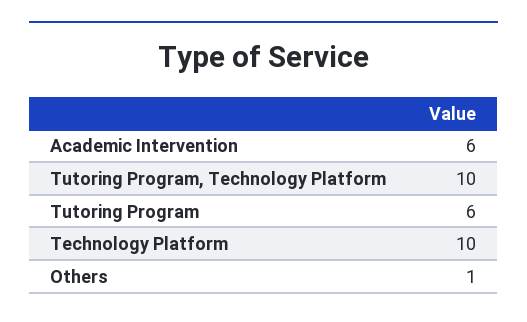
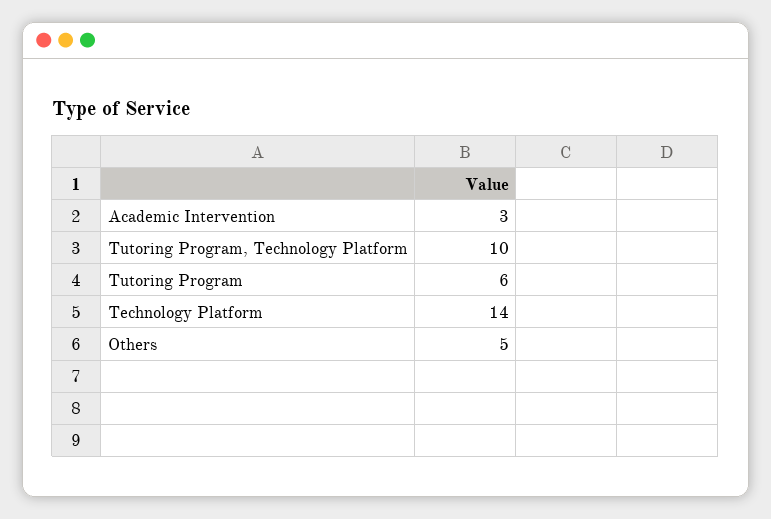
  {
-   "Academic Intervention": 6,
+   "Academic Intervention": 3,
    "Tutoring Program, Technology Platform": 10,
    "Tutoring Program": 6,
-   "Technology Platform": 10,
+   "Technology Platform": 14,
-   "Others": 1
+   "Others": 5
  }

